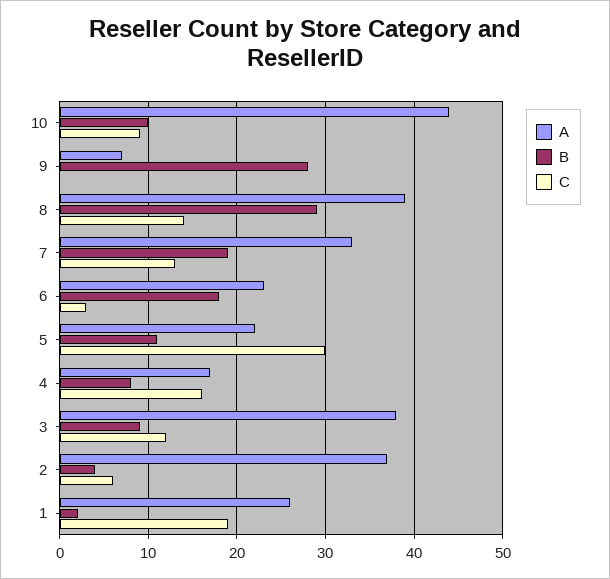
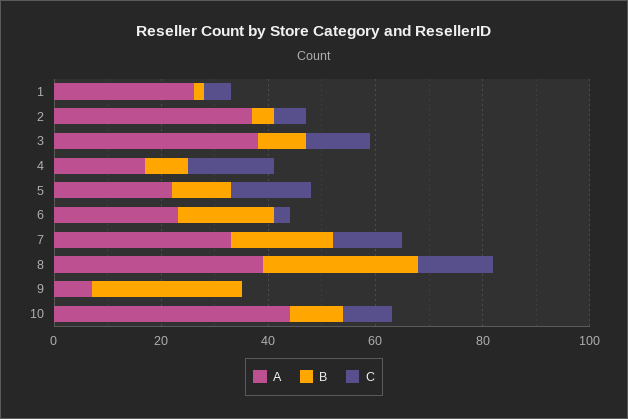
  {
    "A": {
      "10": 44,
      "9": 7,
      "8": 39,
      "7": 33,
      "6": 23,
      "5": 22,
      "4": 17,
      "3": 38,
      "2": 37,
      "1": 26
    },
    "B": {
      "10": 10,
      "9": 28,
      "8": 29,
      "7": 19,
      "6": 18,
      "5": 11,
      "4": 8,
      "3": 9,
      "2": 4,
      "1": 2
    },
    "C": {
      "10": 9,
      "9": 0,
      "8": 14,
      "7": 13,
      "6": 3,
-     "5": 30,
+     "5": 15,
      "4": 16,
      "3": 12,
      "2": 6,
-     "1": 19
+     "1": 5
    }
  }

